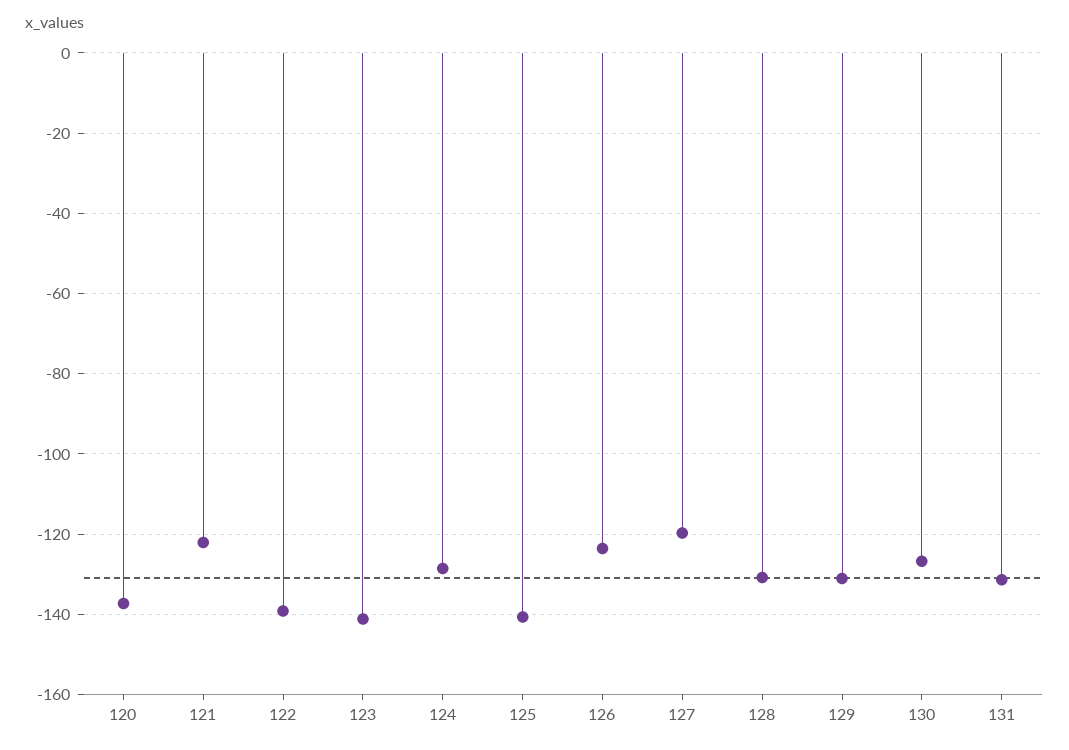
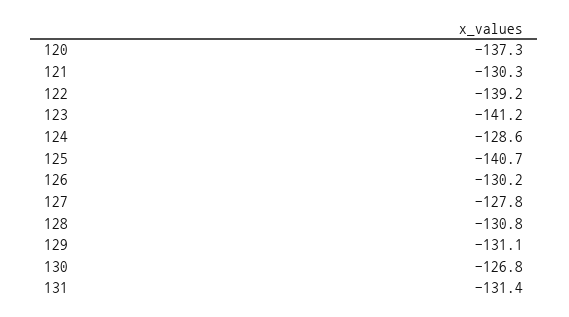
  {
    "120": -137.3,
-   "121": -122,
+   "121": -130.3,
    "122": -139.2,
    "123": -141.2,
    "124": -128.6,
    "125": -140.7,
-   "126": -124,
+   "126": -130.2,
-   "127": -120,
+   "127": -127.8,
    "128": -130.8,
    "129": -131.1,
    "130": -126.8,
    "131": -131.4
  }

